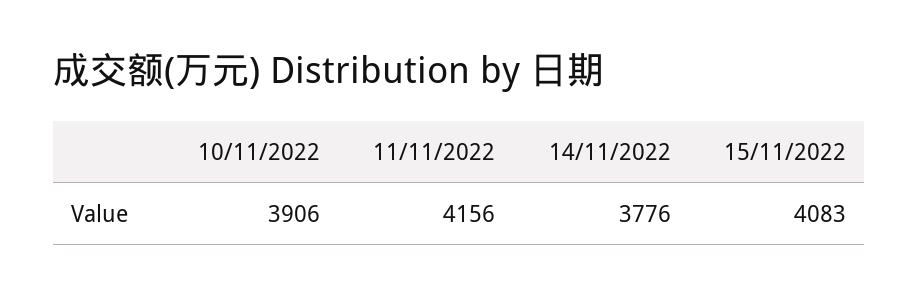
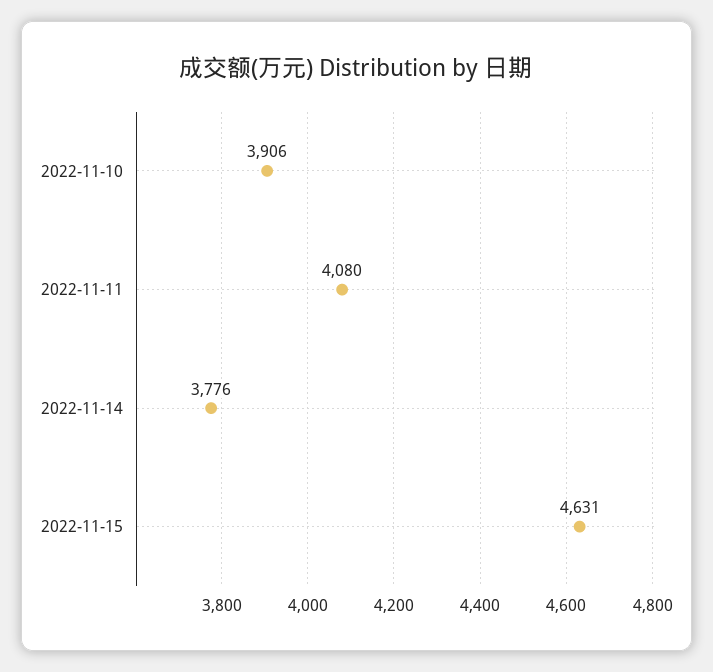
  {
    "10/11/2022": 3906,
-   "11/11/2022": 4156,
+   "11/11/2022": 4080,
    "14/11/2022": 3776,
-   "15/11/2022": 4083
+   "15/11/2022": 4631
  }

